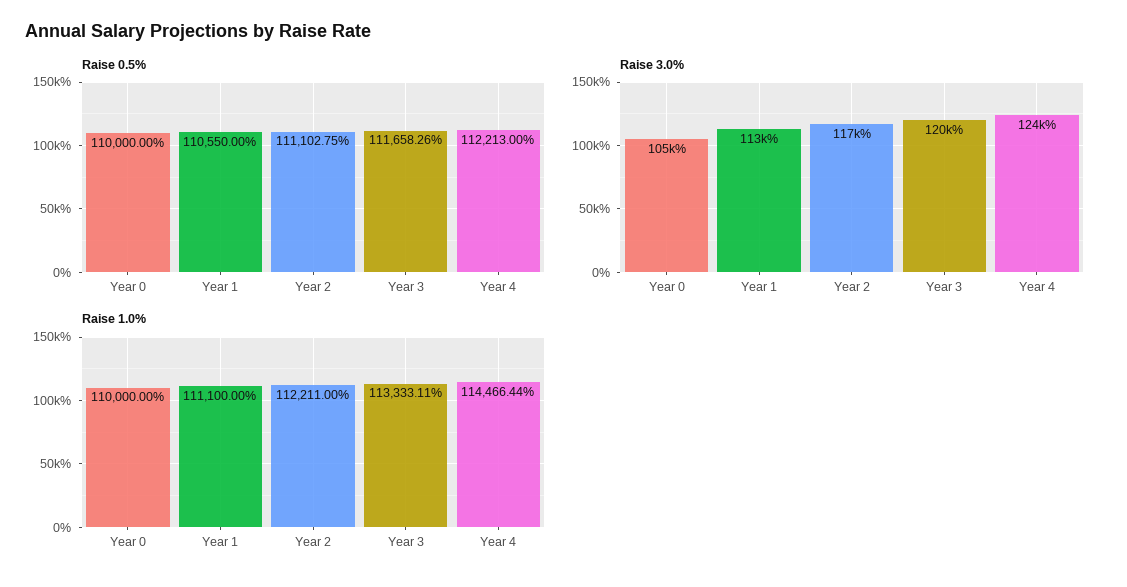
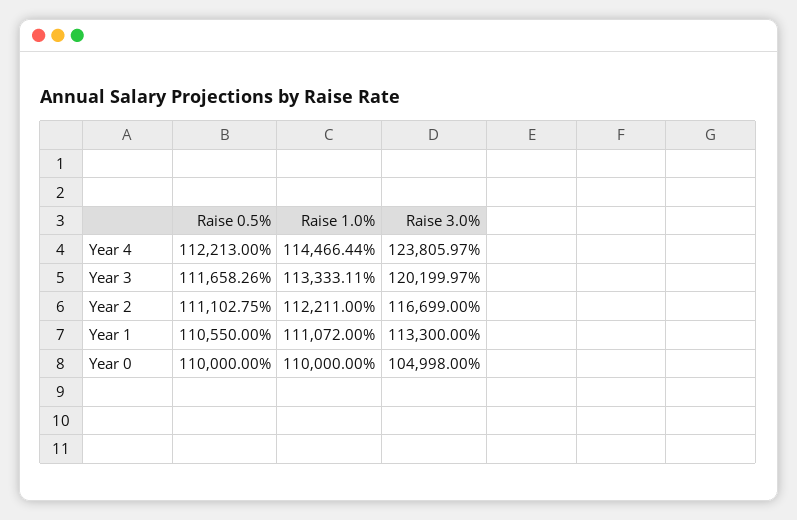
  {
    "Raise 0.5%": {
      "Year 0": 110000,
      "Year 1": 110550,
      "Year 2": 111102.75,
      "Year 3": 111658.26,
      "Year 4": 112213
    },
    "Raise 3.0%": {
      "Year 0": 104998,
      "Year 1": 113300,
      "Year 2": 116699,
      "Year 3": 120199.97,
      "Year 4": 123805.97
    },
    "Raise 1.0%": {
      "Year 0": 110000,
-     "Year 1": 111100,
+     "Year 1": 111072,
      "Year 2": 112211,
      "Year 3": 113333.11,
      "Year 4": 114466.44
    }
  }

